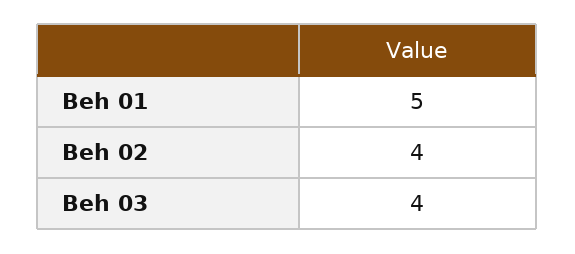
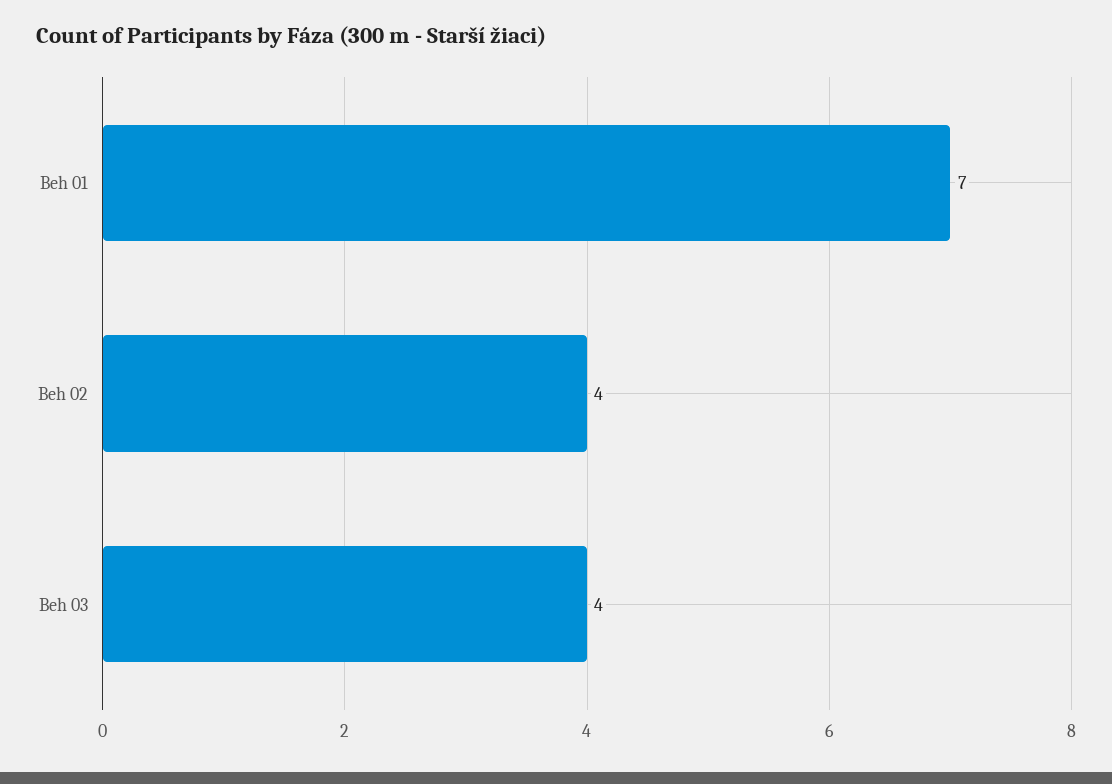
  {
-   "Beh 01": 5,
+   "Beh 01": 7,
    "Beh 02": 4,
    "Beh 03": 4
  }

